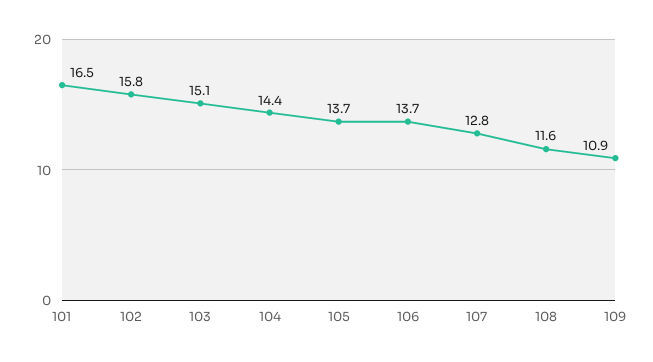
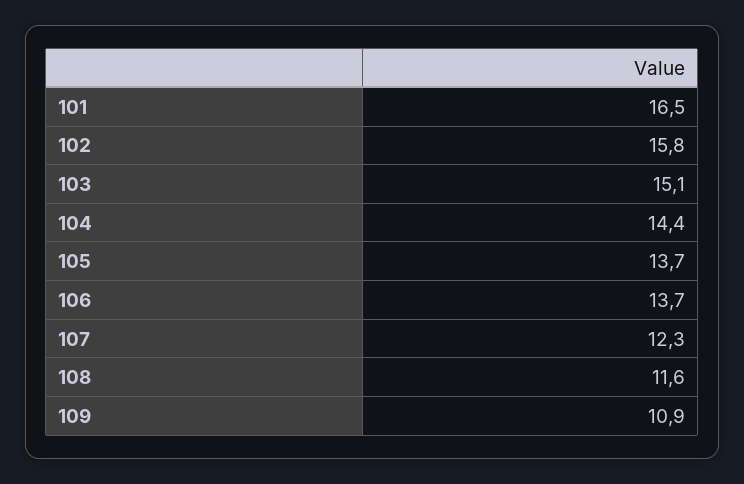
  {
    "101": 16.5,
    "102": 15.8,
    "103": 15.1,
    "104": 14.4,
    "105": 13.7,
    "106": 13.7,
-   "107": 12.8,
+   "107": 12.3,
    "108": 11.6,
    "109": 10.9
  }

